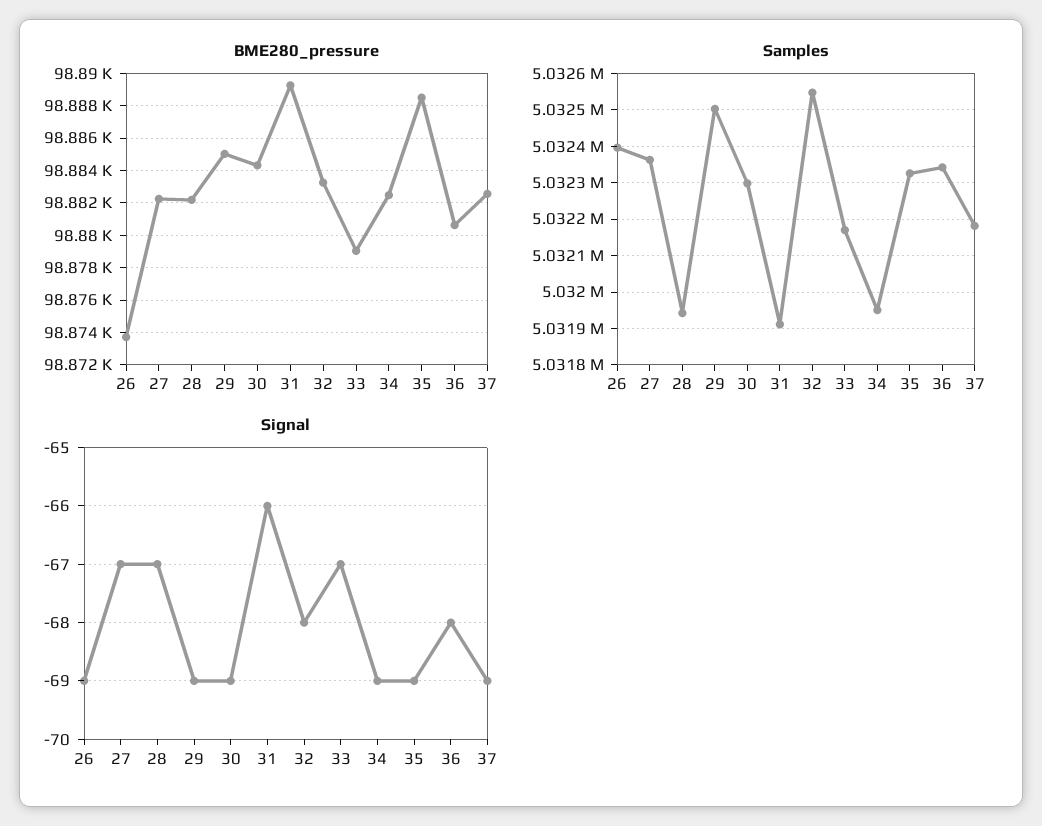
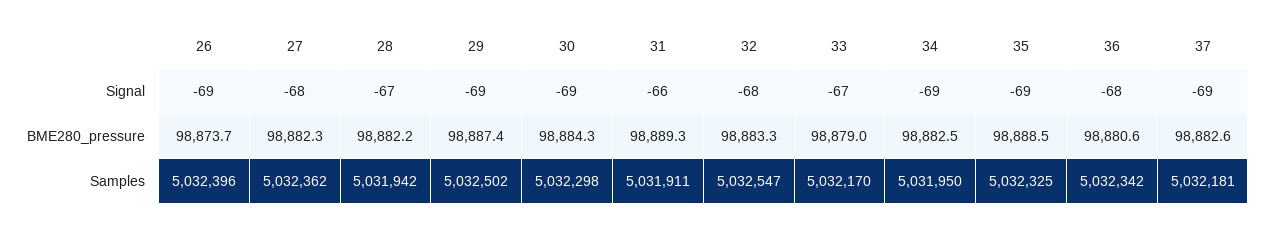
  {
    "BME280_pressure": {
      "26": 98873.7,
      "27": 98882.3,
      "28": 98882.2,
-     "29": 98885,
+     "29": 98887.4,
      "30": 98884.3,
      "31": 98889.3,
      "32": 98883.3,
      "33": 98879,
      "34": 98882.5,
      "35": 98888.5,
      "36": 98880.6,
      "37": 98882.6
    },
    "Samples": {
      "26": 5032396,
      "27": 5032362,
      "28": 5031942,
      "29": 5032502,
      "30": 5032298,
      "31": 5031911,
      "32": 5032547,
      "33": 5032170,
      "34": 5031950,
      "35": 5032325,
      "36": 5032342,
      "37": 5032181
    },
    "Signal": {
      "26": -69,
-     "27": -67,
+     "27": -68,
      "28": -67,
      "29": -69,
      "30": -69,
      "31": -66,
      "32": -68,
      "33": -67,
      "34": -69,
      "35": -69,
      "36": -68,
      "37": -69
    }
  }

